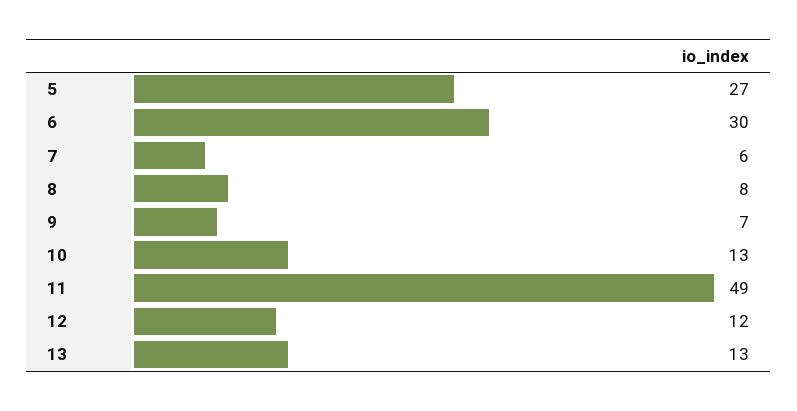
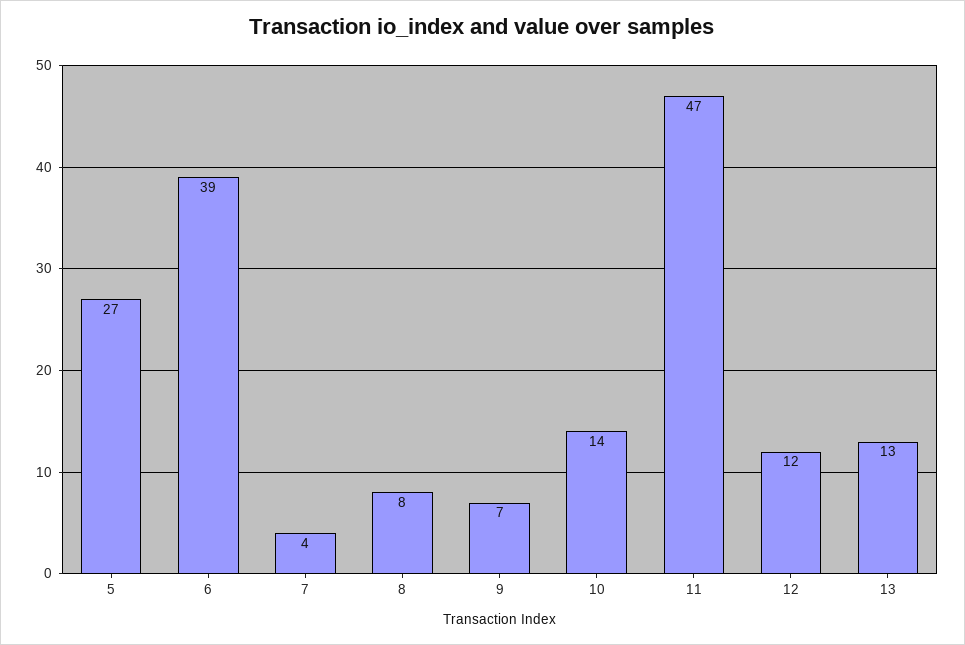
  {
    "5": 27,
-   "6": 30,
+   "6": 39,
-   "7": 6,
+   "7": 4,
    "8": 8,
    "9": 7,
-   "10": 13,
+   "10": 14,
-   "11": 49,
+   "11": 47,
    "12": 12,
    "13": 13
  }

